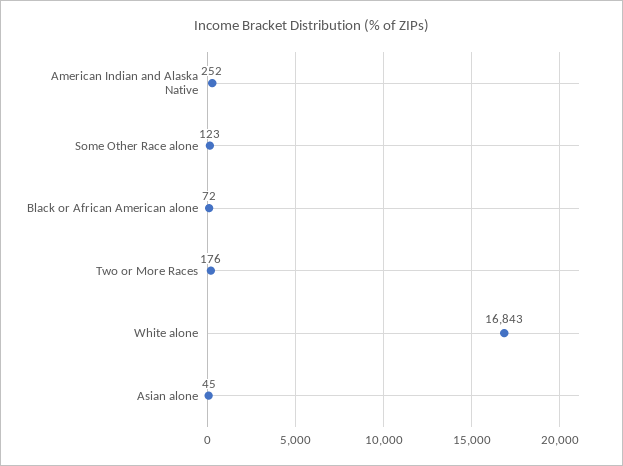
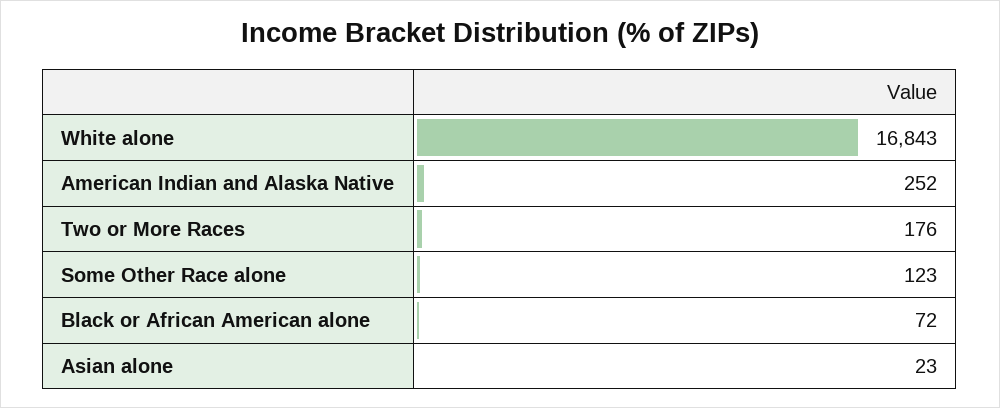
  {
    "American Indian and Alaska Native": 252,
    "Some Other Race alone": 123,
    "Black or African American alone": 72,
    "Two or More Races": 176,
    "White alone": 16843,
-   "Asian alone": 45
+   "Asian alone": 23
  }

